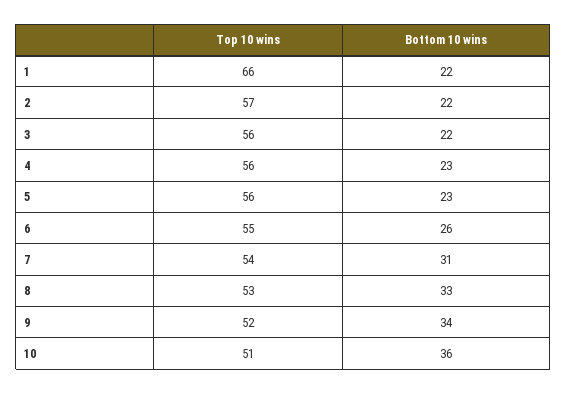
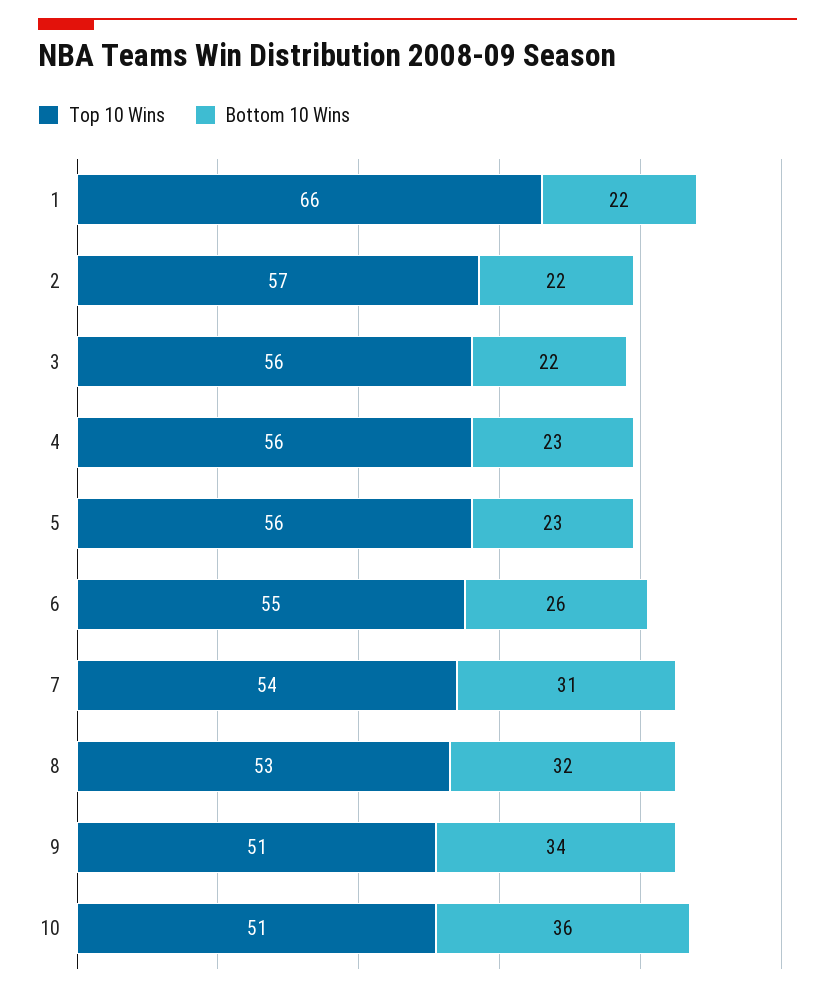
  {
    "Top 10 wins": {
      "1": 66,
      "2": 57,
      "3": 56,
      "4": 56,
      "5": 56,
      "6": 55,
      "7": 54,
      "8": 53,
-     "9": 52,
+     "9": 51,
      "10": 51
    },
    "Bottom 10 wins": {
      "1": 22,
      "2": 22,
      "3": 22,
      "4": 23,
      "5": 23,
      "6": 26,
      "7": 31,
-     "8": 33,
+     "8": 32,
      "9": 34,
      "10": 36
    }
  }

